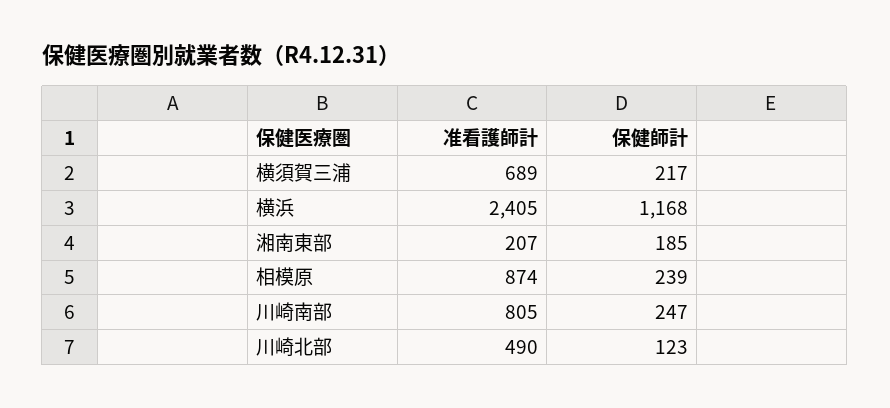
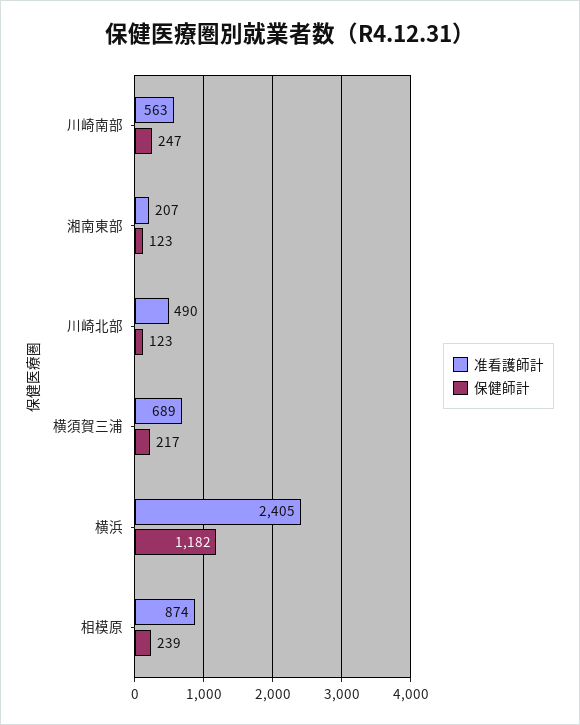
  {
    "准看護師計": {
      "横須賀三浦": 689,
      "横浜": 2405,
      "湘南東部": 207,
      "相模原": 874,
-     "川崎南部": 805,
+     "川崎南部": 563,
      "川崎北部": 490
    },
    "保健師計": {
      "横須賀三浦": 217,
-     "横浜": 1168,
+     "横浜": 1182,
-     "湘南東部": 185,
+     "湘南東部": 123,
      "相模原": 239,
      "川崎南部": 247,
      "川崎北部": 123
    }
  }

